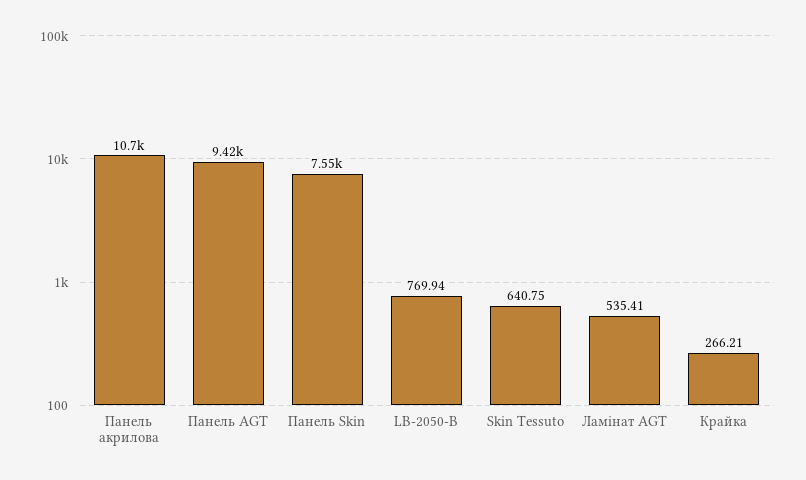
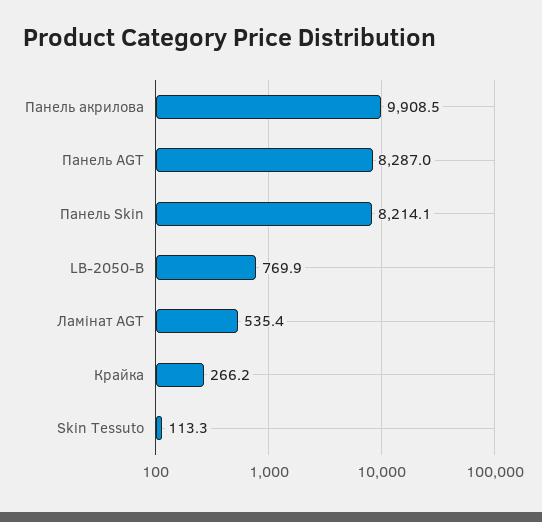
  {
-   "Панель акрилова": 10700,
+   "Панель акрилова": 9908.5,
-   "Панель AGT": 9420,
+   "Панель AGT": 8287,
-   "Панель Skin": 7550,
+   "Панель Skin": 8214.1,
    "LB-2050-В": 769.94,
-   "Skin Tessuto": 640.75,
+   "Skin Tessuto": 113.3,
    "Ламінат AGT": 535.41,
    "Крайка": 266.21
  }

